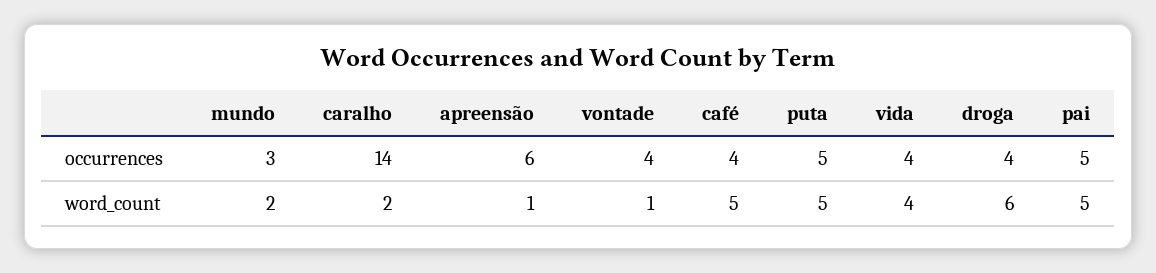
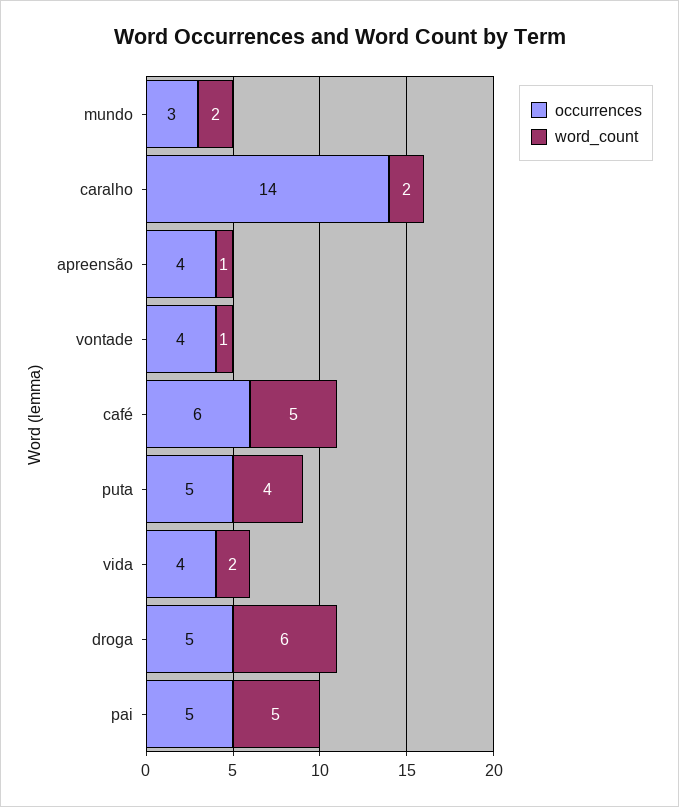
  {
    "occurrences": {
      "mundo": 3,
      "caralho": 14,
-     "apreensão": 6,
+     "apreensão": 4,
      "vontade": 4,
-     "café": 4,
+     "café": 6,
      "puta": 5,
      "vida": 4,
-     "droga": 4,
+     "droga": 5,
      "pai": 5
    },
    "word_count": {
      "mundo": 2,
      "caralho": 2,
      "apreensão": 1,
      "vontade": 1,
      "café": 5,
-     "puta": 5,
+     "puta": 4,
-     "vida": 4,
+     "vida": 2,
      "droga": 6,
      "pai": 5
    }
  }

